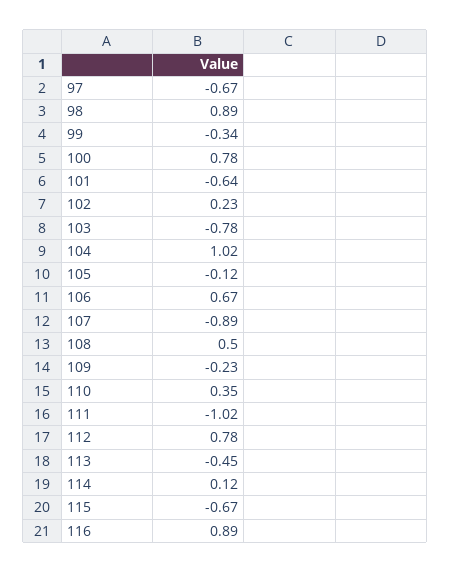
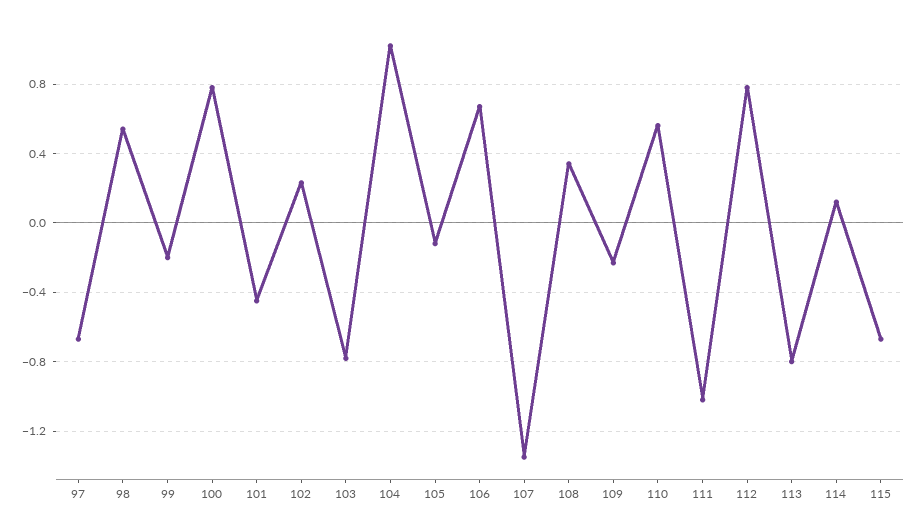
  {
    "97": -0.67,
-   "98": 0.89,
+   "98": 0.55,
-   "99": -0.34,
+   "99": -0.2,
    "100": 0.78,
-   "101": -0.64,
+   "101": -0.45,
    "102": 0.23,
    "103": -0.78,
    "104": 1.02,
    "105": -0.12,
    "106": 0.67,
-   "107": -0.89,
+   "107": -1.35,
-   "108": 0.5,
+   "108": 0.35,
    "109": -0.23,
-   "110": 0.35,
+   "110": 0.55,
    "111": -1.02,
    "112": 0.78,
-   "113": -0.45,
+   "113": -0.8,
    "114": 0.12,
-   "115": -0.67,
+   "115": -0.67
-   "116": 0.89
  }

